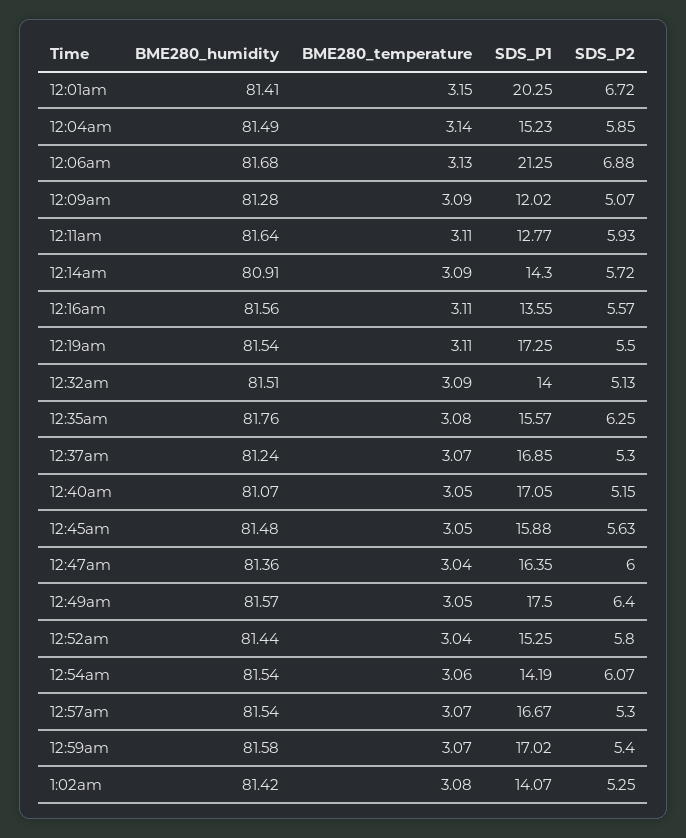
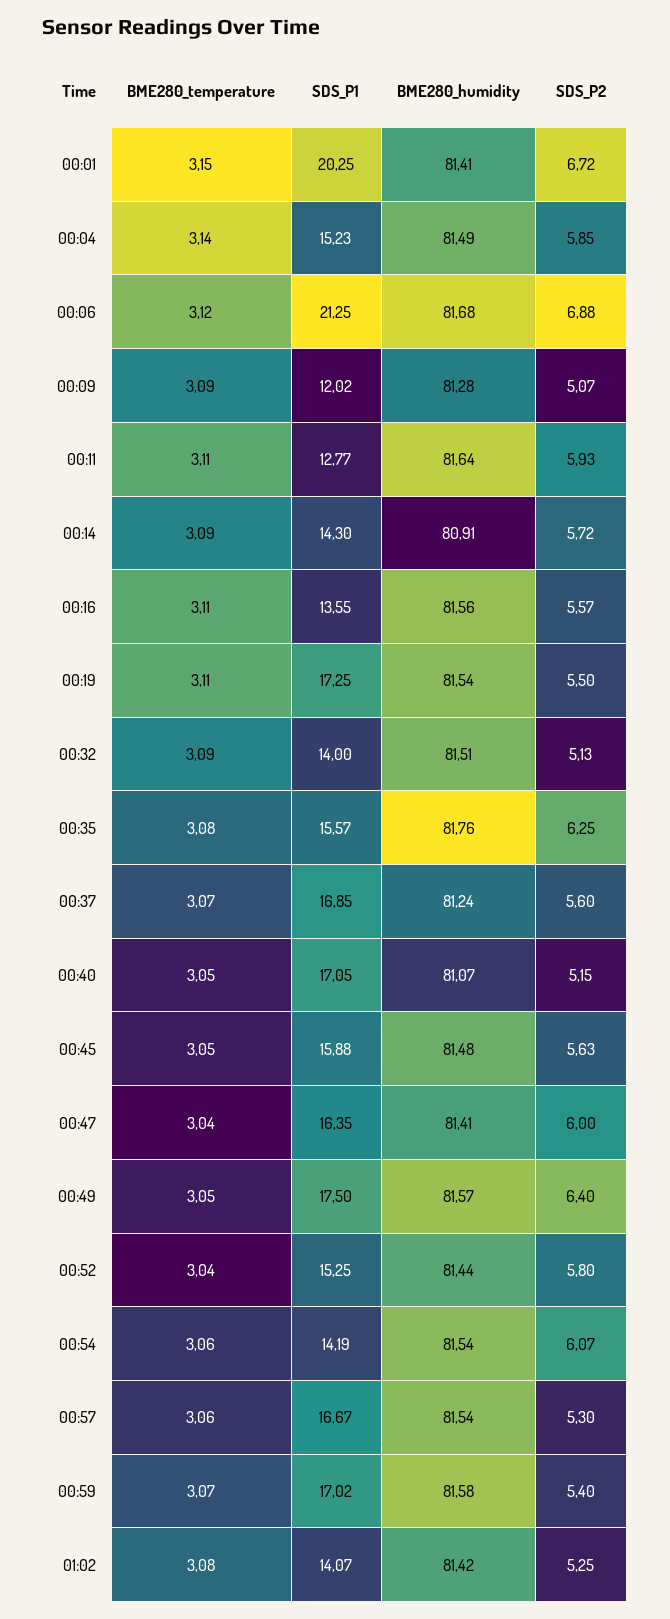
  {
    "BME280_humidity": {
      "12:01am": 81.41,
      "12:04am": 81.49,
      "12:06am": 81.68,
      "12:09am": 81.28,
      "12:11am": 81.64,
      "12:14am": 80.91,
      "12:16am": 81.56,
      "12:19am": 81.54,
      "12:32am": 81.51,
      "12:35am": 81.76,
      "12:37am": 81.24,
      "12:40am": 81.07,
      "12:45am": 81.48,
-     "12:47am": 81.36,
+     "12:47am": 81.41,
      "12:49am": 81.57,
      "12:52am": 81.44,
      "12:54am": 81.54,
      "12:57am": 81.54,
      "12:59am": 81.58,
      "1:02am": 81.42
    },
    "BME280_temperature": {
      "12:01am": 3.15,
      "12:04am": 3.14,
-     "12:06am": 3.13,
+     "12:06am": 3.12,
      "12:09am": 3.09,
      "12:11am": 3.11,
      "12:14am": 3.09,
      "12:16am": 3.11,
      "12:19am": 3.11,
      "12:32am": 3.09,
      "12:35am": 3.08,
      "12:37am": 3.07,
      "12:40am": 3.05,
      "12:45am": 3.05,
      "12:47am": 3.04,
      "12:49am": 3.05,
      "12:52am": 3.04,
      "12:54am": 3.06,
-     "12:57am": 3.07,
+     "12:57am": 3.06,
      "12:59am": 3.07,
      "1:02am": 3.08
    },
    "SDS_P1": {
      "12:01am": 20.25,
      "12:04am": 15.23,
      "12:06am": 21.25,
      "12:09am": 12.02,
      "12:11am": 12.77,
      "12:14am": 14.3,
      "12:16am": 13.55,
      "12:19am": 17.25,
      "12:32am": 14,
      "12:35am": 15.57,
      "12:37am": 16.85,
      "12:40am": 17.05,
      "12:45am": 15.88,
      "12:47am": 16.35,
      "12:49am": 17.5,
      "12:52am": 15.25,
      "12:54am": 14.19,
      "12:57am": 16.67,
      "12:59am": 17.02,
      "1:02am": 14.07
    },
    "SDS_P2": {
      "12:01am": 6.72,
      "12:04am": 5.85,
      "12:06am": 6.88,
      "12:09am": 5.07,
      "12:11am": 5.93,
      "12:14am": 5.72,
      "12:16am": 5.57,
      "12:19am": 5.5,
      "12:32am": 5.13,
      "12:35am": 6.25,
-     "12:37am": 5.3,
+     "12:37am": 5.6,
      "12:40am": 5.15,
      "12:45am": 5.63,
      "12:47am": 6,
      "12:49am": 6.4,
      "12:52am": 5.8,
      "12:54am": 6.07,
      "12:57am": 5.3,
      "12:59am": 5.4,
      "1:02am": 5.25
    }
  }

